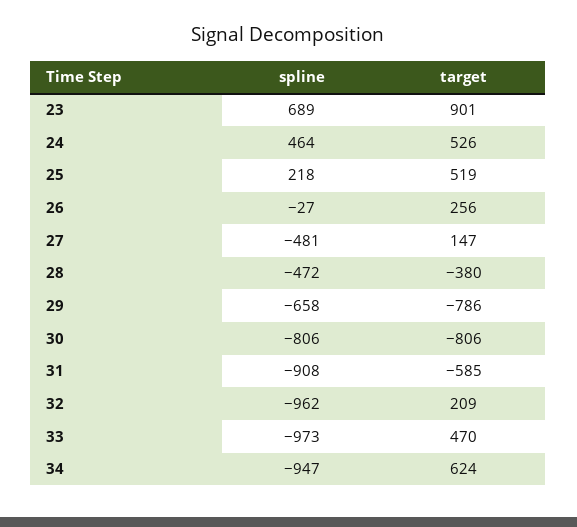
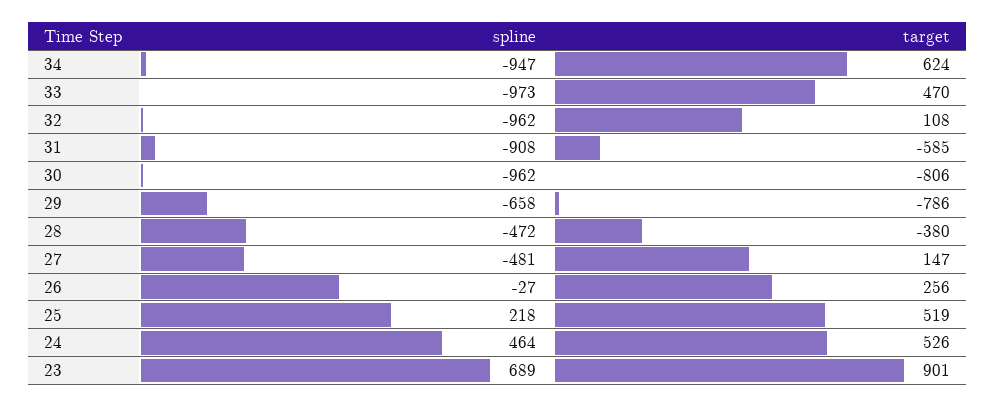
  {
    "spline": {
      "23": 689,
      "24": 464,
      "25": 218,
      "26": -27,
      "27": -481,
      "28": -472,
      "29": -658,
-     "30": -806,
+     "30": -962,
      "31": -908,
      "32": -962,
      "33": -973,
      "34": -947
    },
    "target": {
      "23": 901,
      "24": 526,
      "25": 519,
      "26": 256,
      "27": 147,
      "28": -380,
      "29": -786,
      "30": -806,
      "31": -585,
-     "32": 209,
+     "32": 108,
      "33": 470,
      "34": 624
    }
  }

